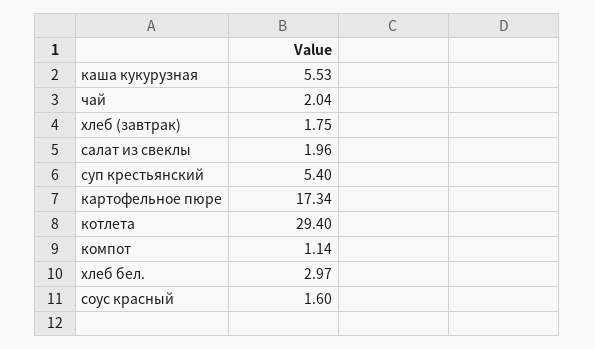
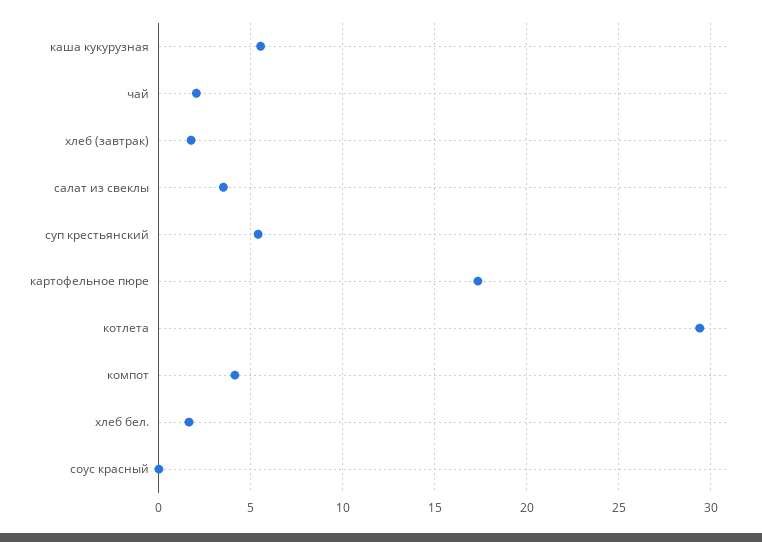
  {
    "каша кукурузная": 5.53,
    "чай": 2.04,
    "хлеб (завтрак)": 1.75,
-   "салат из свеклы": 1.96,
+   "салат из свеклы": 3.5,
    "суп крестьянский": 5.4,
    "картофельное пюре": 17.34,
    "котлета": 29.4,
-   "компот": 1.14,
+   "компот": 4,
-   "хлеб бел.": 2.97,
+   "хлеб бел.": 1.5,
-   "соус красный": 1.6
+   "соус красный": 0
  }

